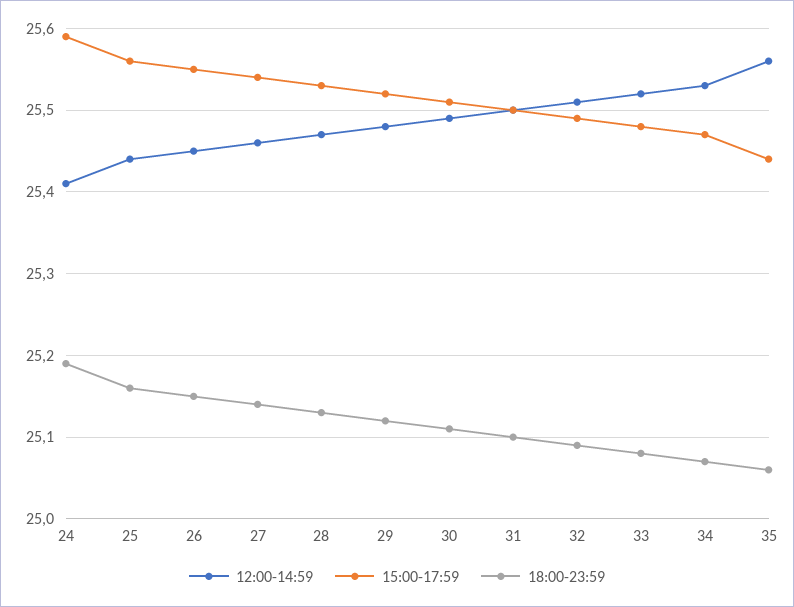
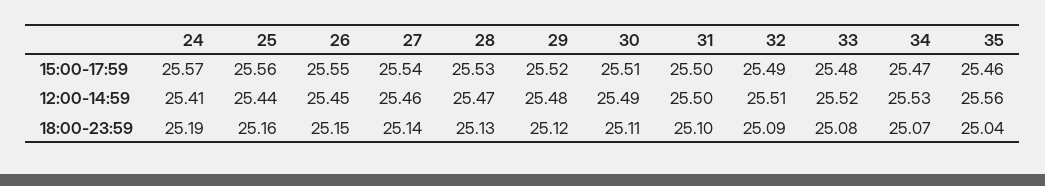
  {
    "12:00-14:59": {
      "24": 25.41,
      "25": 25.44,
      "26": 25.45,
      "27": 25.46,
      "28": 25.47,
      "29": 25.48,
      "30": 25.49,
      "31": 25.5,
      "32": 25.51,
      "33": 25.52,
      "34": 25.53,
      "35": 25.56
    },
    "15:00-17:59": {
-     "24": 25.59,
+     "24": 25.57,
      "25": 25.56,
      "26": 25.55,
      "27": 25.54,
      "28": 25.53,
      "29": 25.52,
      "30": 25.51,
      "31": 25.5,
      "32": 25.49,
      "33": 25.48,
      "34": 25.47,
-     "35": 25.44
+     "35": 25.46
    },
    "18:00-23:59": {
      "24": 25.19,
      "25": 25.16,
      "26": 25.15,
      "27": 25.14,
      "28": 25.13,
      "29": 25.12,
      "30": 25.11,
      "31": 25.1,
      "32": 25.09,
      "33": 25.08,
      "34": 25.07,
-     "35": 25.06
+     "35": 25.04
    }
  }

